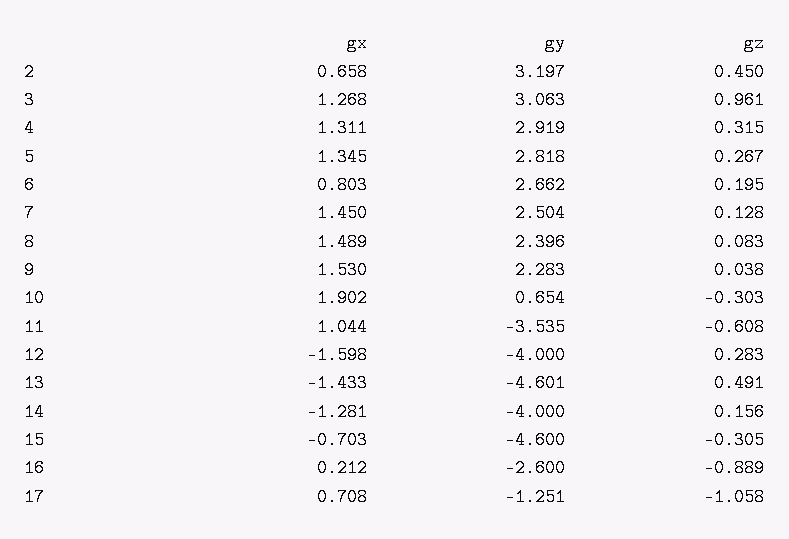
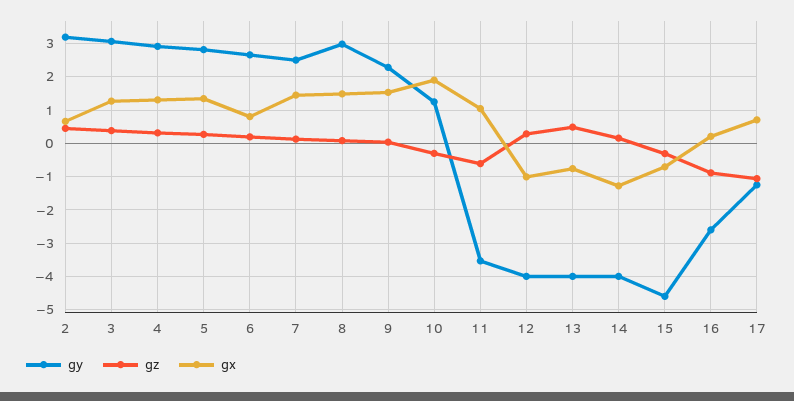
  {
    "gx": {
      "2": 0.658,
      "3": 1.268,
      "4": 1.311,
      "5": 1.345,
      "6": 0.803,
      "7": 1.45,
      "8": 1.489,
      "9": 1.53,
      "10": 1.902,
      "11": 1.044,
-     "12": -1.598,
+     "12": -1,
-     "13": -1.433,
+     "13": -0.8,
      "14": -1.281,
      "15": -0.703,
      "16": 0.212,
      "17": 0.708
    },
    "gy": {
      "2": 3.197,
      "3": 3.063,
      "4": 2.919,
      "5": 2.818,
      "6": 2.662,
      "7": 2.504,
-     "8": 2.396,
+     "8": 3,
      "9": 2.283,
-     "10": 0.654,
+     "10": 1.2,
      "11": -3.535,
      "12": -4,
-     "13": -4.601,
+     "13": -4,
      "14": -4,
      "15": -4.6,
      "16": -2.6,
      "17": -1.251
    },
    "gz": {
      "2": 0.45,
-     "3": 0.961,
+     "3": 0.4,
      "4": 0.315,
      "5": 0.267,
      "6": 0.195,
      "7": 0.128,
      "8": 0.083,
      "9": 0.038,
      "10": -0.303,
      "11": -0.608,
      "12": 0.283,
      "13": 0.491,
      "14": 0.156,
      "15": -0.305,
      "16": -0.889,
      "17": -1.058
    }
  }

